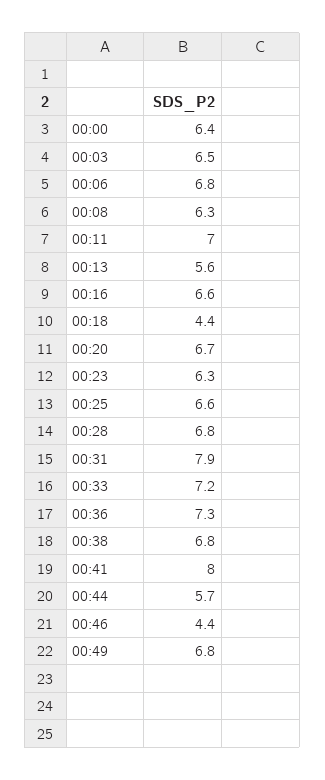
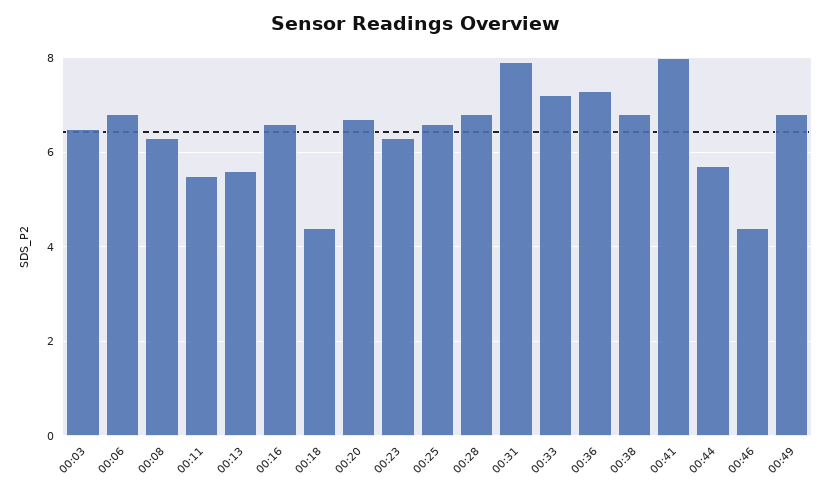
  {
-   "00:00": 6.4,
    "00:03": 6.5,
    "00:06": 6.8,
    "00:08": 6.3,
-   "00:11": 7,
+   "00:11": 5.5,
    "00:13": 5.6,
    "00:16": 6.6,
    "00:18": 4.4,
    "00:20": 6.7,
    "00:23": 6.3,
    "00:25": 6.6,
    "00:28": 6.8,
    "00:31": 7.9,
    "00:33": 7.2,
    "00:36": 7.3,
    "00:38": 6.8,
    "00:41": 8,
    "00:44": 5.7,
    "00:46": 4.4,
    "00:49": 6.8
  }

